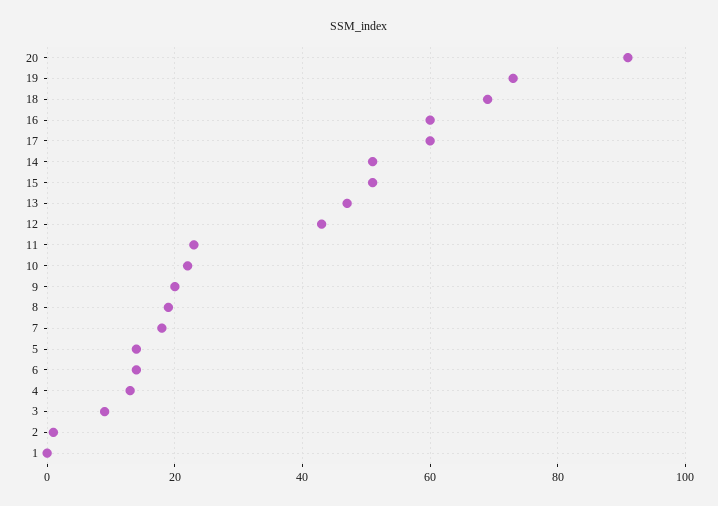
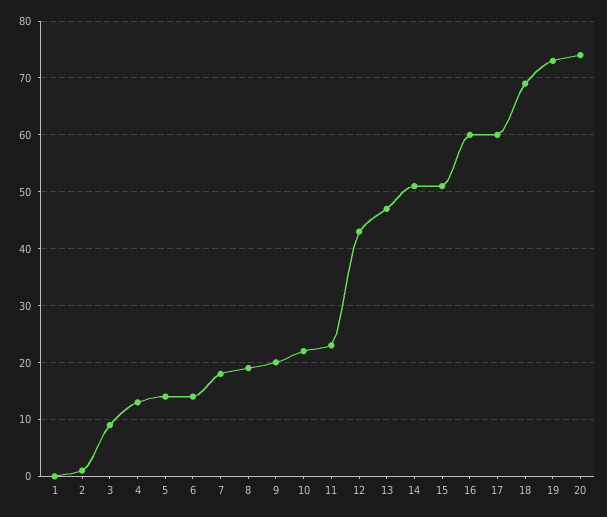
  {
-   "20": 90,
+   "20": 75,
    "19": 75,
    "18": 70,
    "16": 60,
    "17": 60,
    "14": 50,
    "15": 50,
    "13": 45,
    "12": 45,
    "11": 25,
    "10": 20,
    "9": 20,
    "8": 20,
    "7": 20,
    "5": 15,
    "6": 15,
    "4": 15,
    "3": 10,
    "2": 0,
    "1": 0
  }

